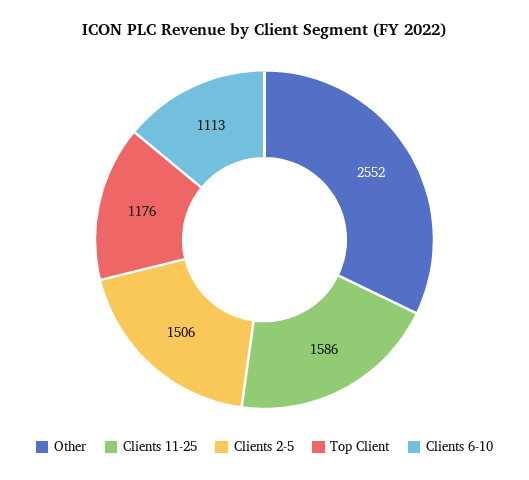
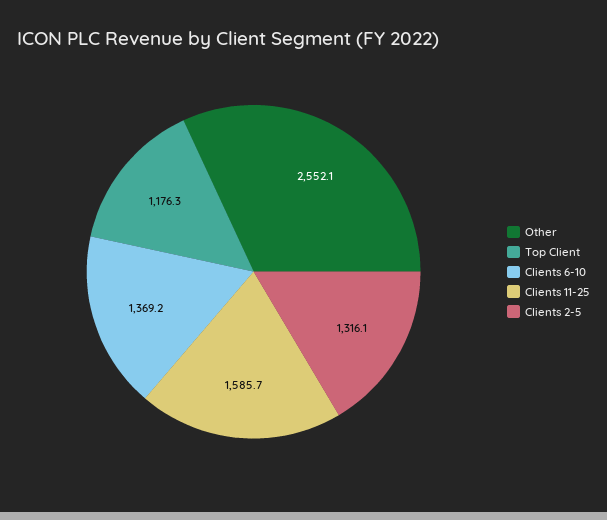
  {
    "Other": 2552.1,
    "Clients 11-25": 1585.7,
-   "Clients 2-5": 1506,
+   "Clients 2-5": 1316.1,
    "Top Client": 1176.3,
-   "Clients 6-10": 1113
+   "Clients 6-10": 1369.2
  }

